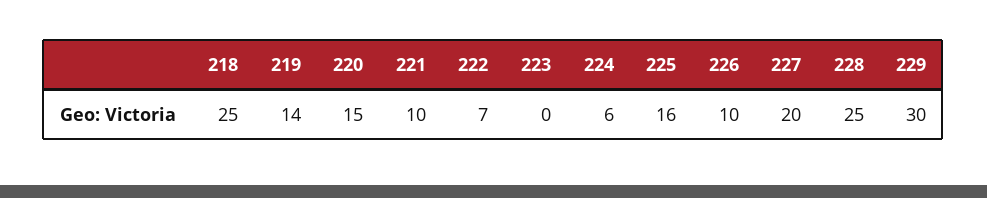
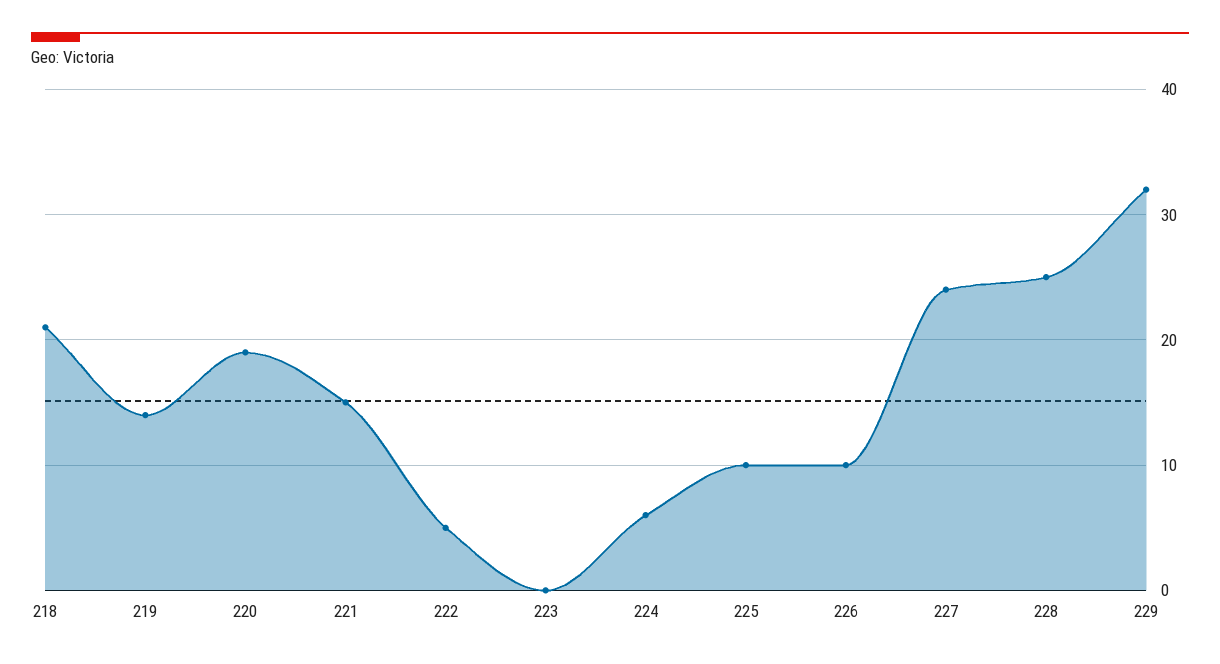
  {
-   "218": 25,
+   "218": 21,
    "219": 14,
-   "220": 15,
+   "220": 19,
-   "221": 10,
+   "221": 15,
-   "222": 7,
+   "222": 5,
    "223": 0,
    "224": 6,
-   "225": 16,
+   "225": 10,
    "226": 10,
-   "227": 20,
+   "227": 24,
    "228": 25,
-   "229": 30
+   "229": 32
  }

